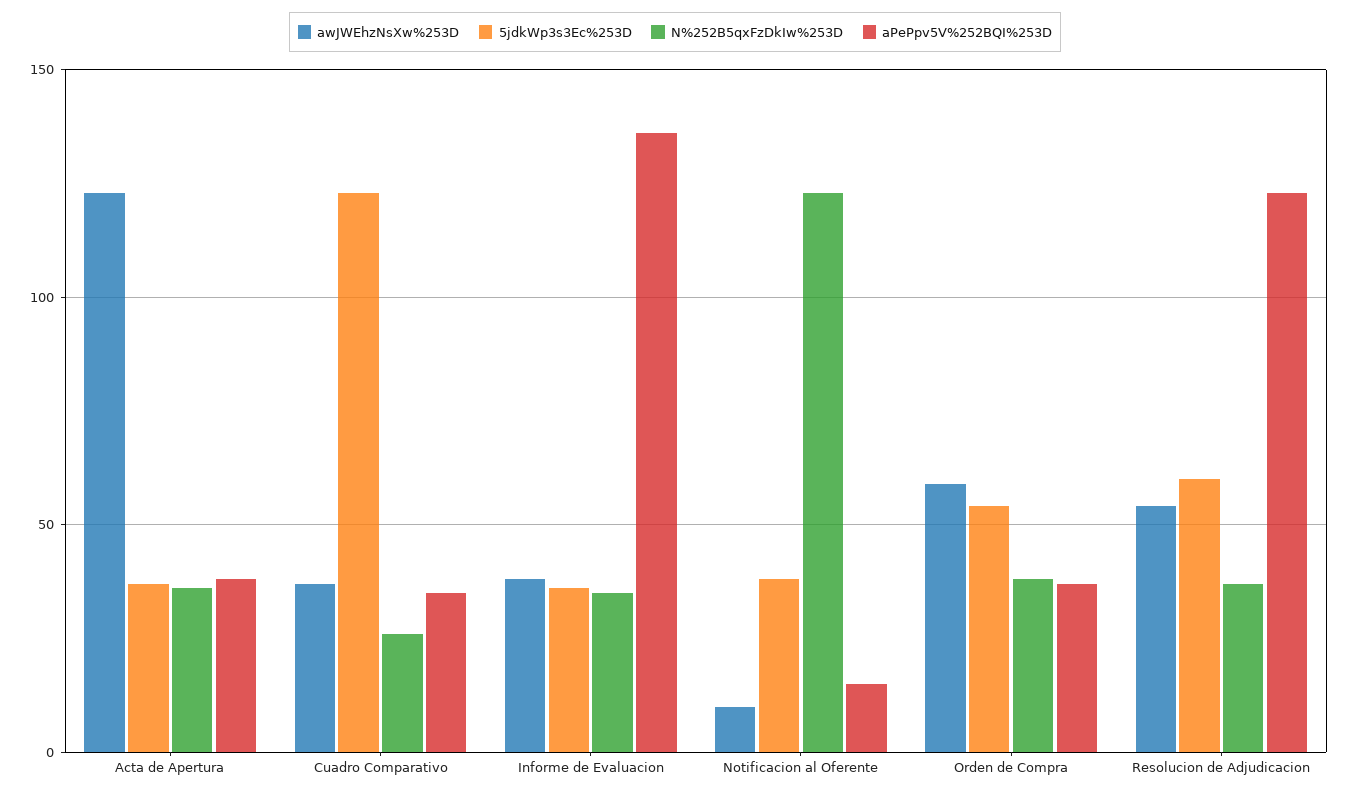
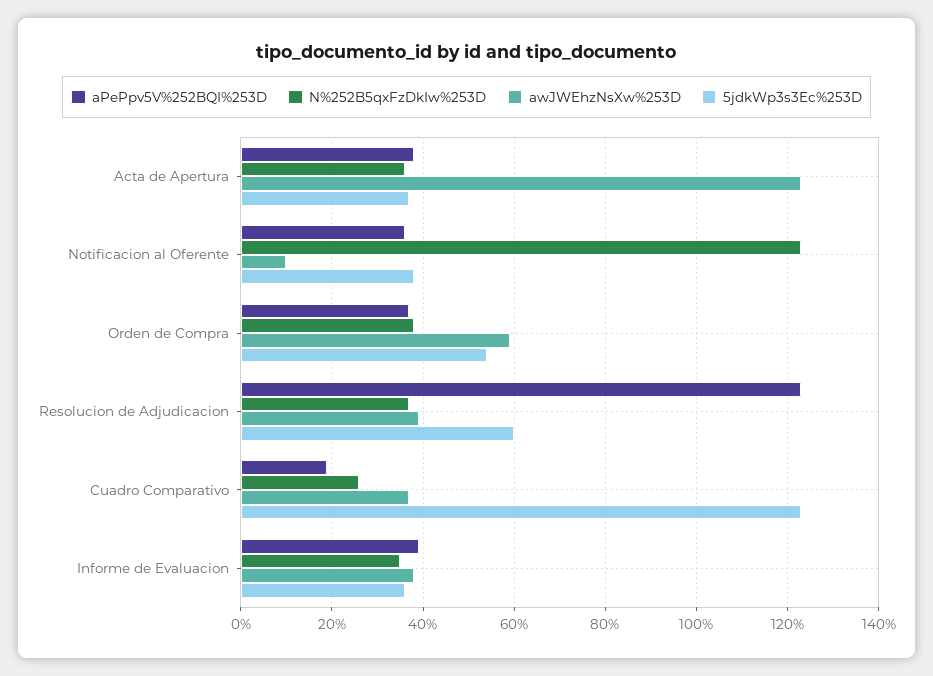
  {
    "awJWEhzNsXw%253D": {
      "Acta de Apertura": 125,
      "Cuadro Comparativo": 35,
      "Informe de Evaluacion": 40,
      "Notificacion al Oferente": 10,
      "Orden de Compra": 60,
-     "Resolucion de Adjudicacion": 55
+     "Resolucion de Adjudicacion": 40
    },
    "5jdkWp3s3Ec%253D": {
      "Acta de Apertura": 35,
      "Cuadro Comparativo": 125,
      "Informe de Evaluacion": 35,
      "Notificacion al Oferente": 40,
      "Orden de Compra": 55,
      "Resolucion de Adjudicacion": 60
    },
    "N%252B5qxFzDkIw%253D": {
      "Acta de Apertura": 35,
      "Cuadro Comparativo": 25,
      "Informe de Evaluacion": 35,
      "Notificacion al Oferente": 125,
      "Orden de Compra": 40,
      "Resolucion de Adjudicacion": 35
    },
    "aPePpv5V%252BQI%253D": {
      "Acta de Apertura": 40,
-     "Cuadro Comparativo": 35,
+     "Cuadro Comparativo": 20,
-     "Informe de Evaluacion": 135,
+     "Informe de Evaluacion": 40,
-     "Notificacion al Oferente": 15,
+     "Notificacion al Oferente": 35,
      "Orden de Compra": 35,
      "Resolucion de Adjudicacion": 125
    }
  }

